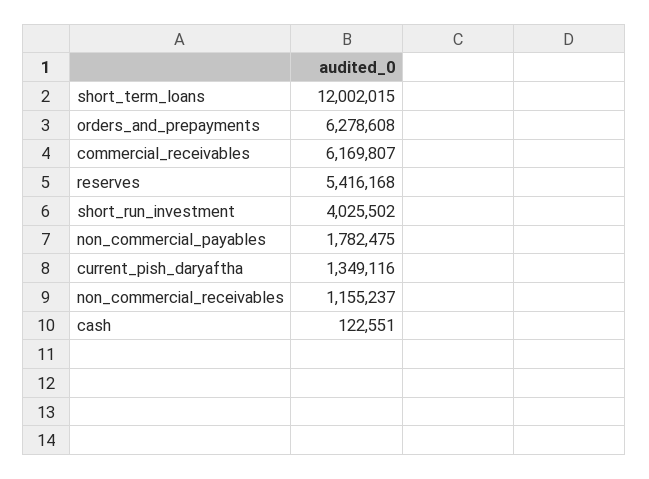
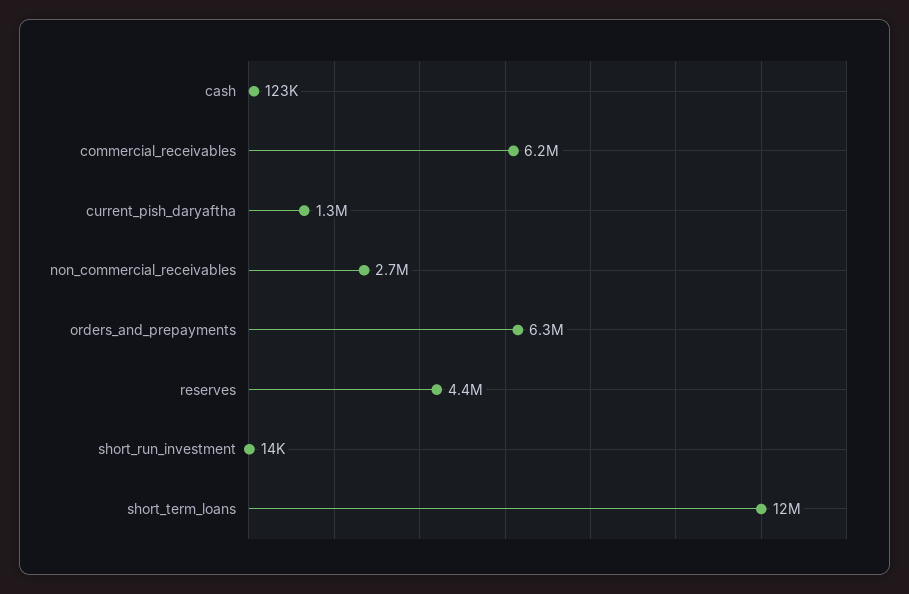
  {
    "short_term_loans": 12002015,
    "orders_and_prepayments": 6278608,
    "commercial_receivables": 6169807,
-   "reserves": 5416168,
+   "reserves": 4400000,
-   "short_run_investment": 4025502,
+   "short_run_investment": 14000,
-   "non_commercial_payables": 1782475,
    "current_pish_daryaftha": 1349116,
-   "non_commercial_receivables": 1155237,
+   "non_commercial_receivables": 2700000,
    "cash": 122551
  }

